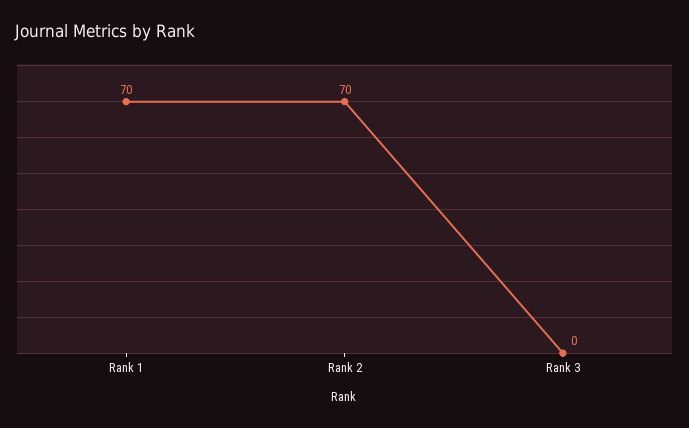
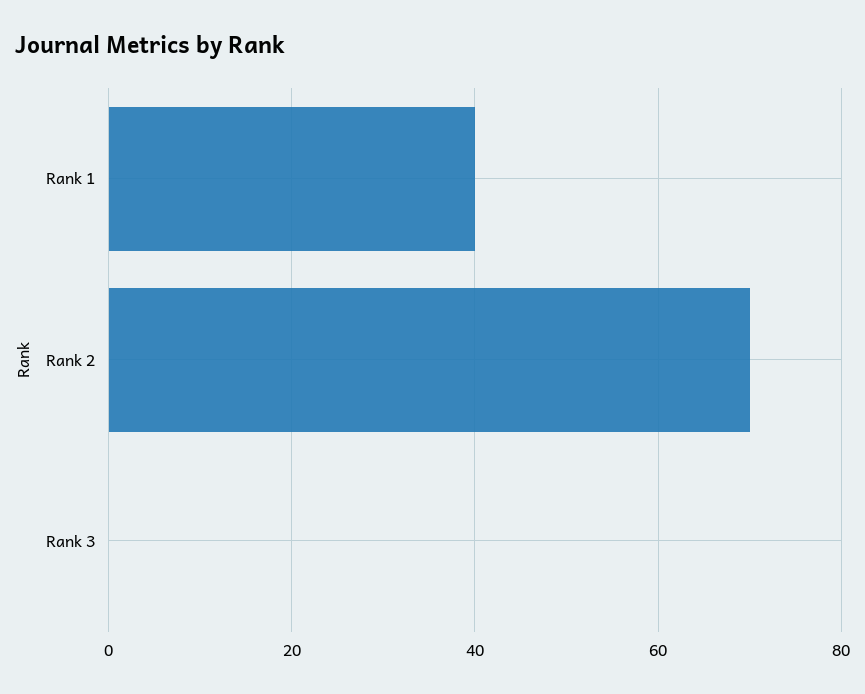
  {
-   "Rank 1": 70,
+   "Rank 1": 40,
    "Rank 2": 70,
    "Rank 3": 0
  }

